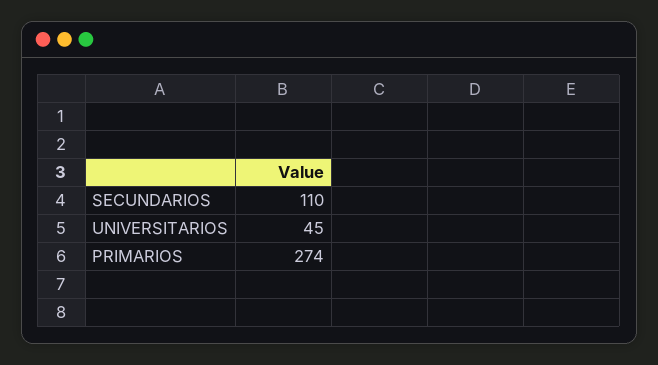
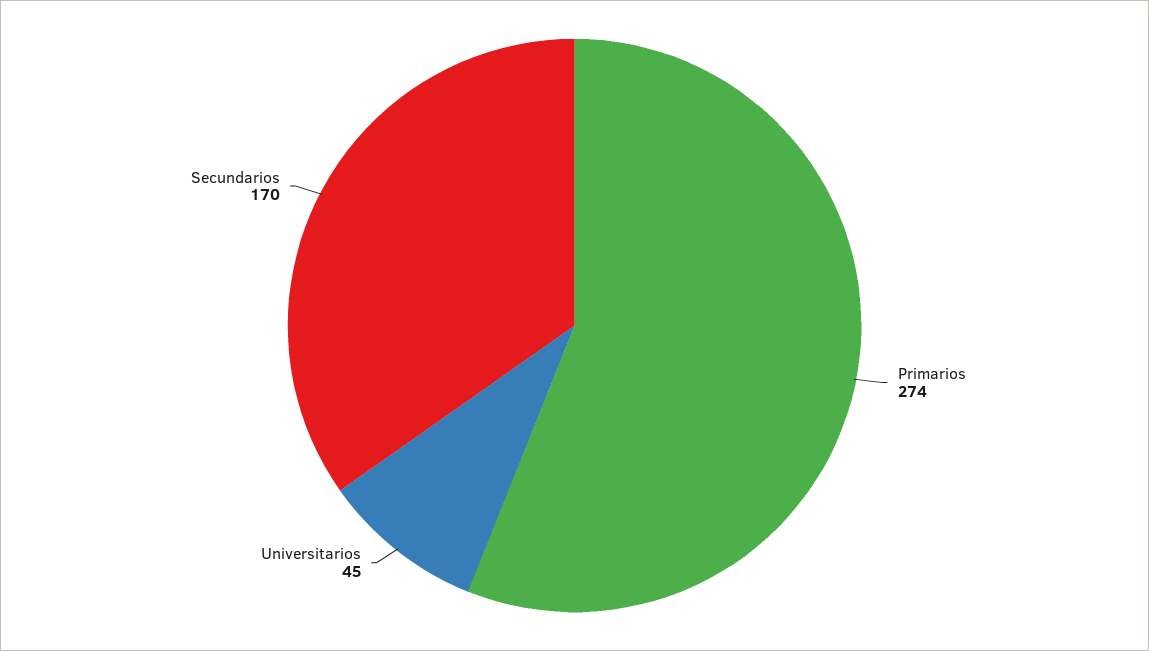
  {
-   "SECUNDARIOS": 110,
+   "SECUNDARIOS": 170,
    "UNIVERSITARIOS": 45,
    "PRIMARIOS": 274
  }

